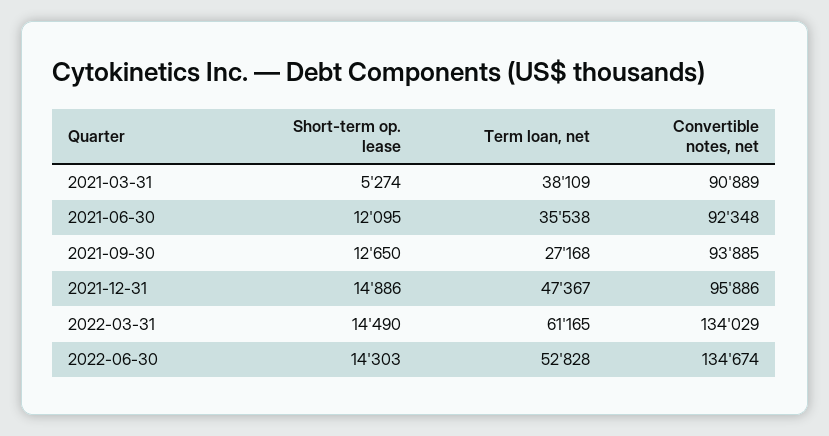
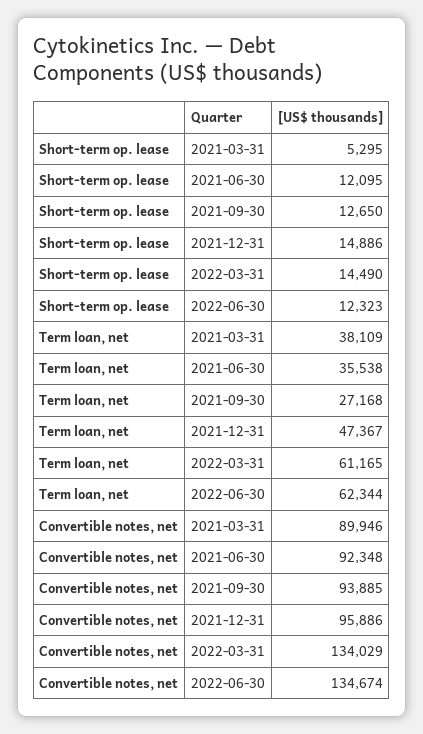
  {
    "Short-term op. lease": {
-     "2021-03-31": 5274,
+     "2021-03-31": 5295,
      "2021-06-30": 12095,
      "2021-09-30": 12650,
      "2021-12-31": 14886,
      "2022-03-31": 14490,
-     "2022-06-30": 14303
+     "2022-06-30": 12323
    },
    "Term loan, net": {
      "2021-03-31": 38109,
      "2021-06-30": 35538,
      "2021-09-30": 27168,
      "2021-12-31": 47367,
      "2022-03-31": 61165,
-     "2022-06-30": 52828
+     "2022-06-30": 62344
    },
    "Convertible notes, net": {
-     "2021-03-31": 90889,
+     "2021-03-31": 89946,
      "2021-06-30": 92348,
      "2021-09-30": 93885,
      "2021-12-31": 95886,
      "2022-03-31": 134029,
      "2022-06-30": 134674
    }
  }

